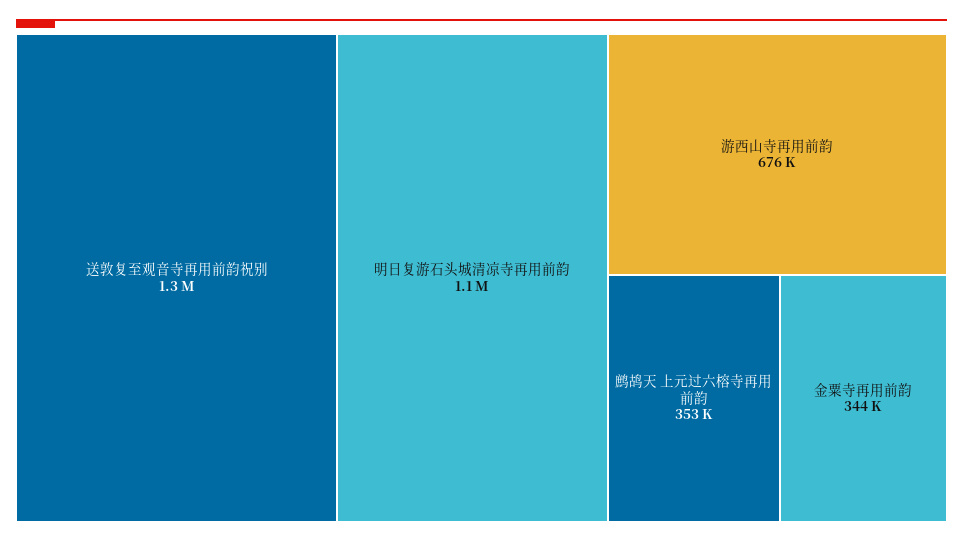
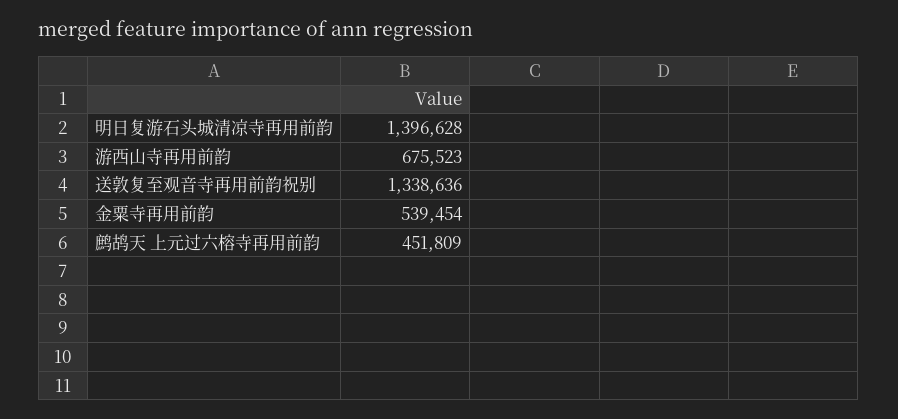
  {
    "送敦复至观音寺再用前韵祝别": 1338636,
-   "明日复游石头城清凉寺再用前韵": 1100000,
+   "明日复游石头城清凉寺再用前韵": 1396628,
    "游西山寺再用前韵": 675523,
-   "鹧鸪天 上元过六榕寺再用前韵": 353000,
+   "鹧鸪天 上元过六榕寺再用前韵": 451809,
-   "金粟寺再用前韵": 344000
+   "金粟寺再用前韵": 539454
  }

